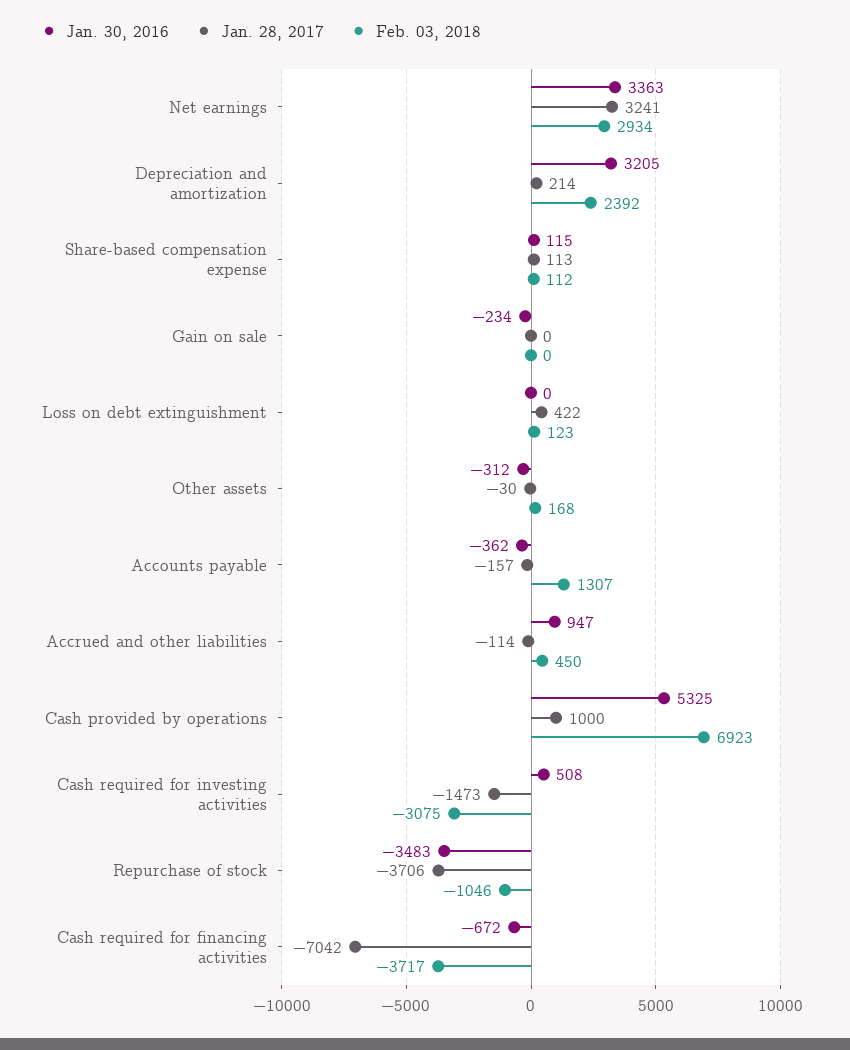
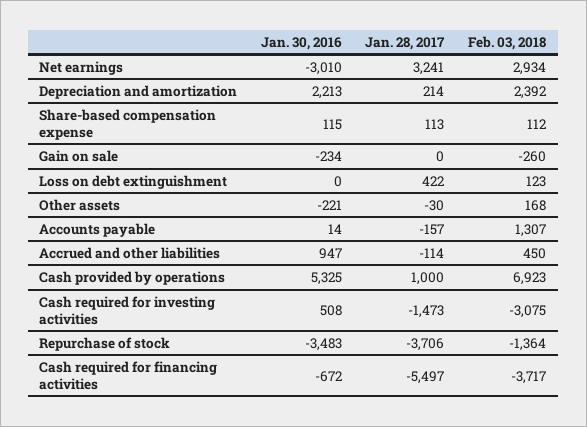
  {
    "Jan. 30, 2016": {
-     "Net earnings": 3363,
+     "Net earnings": -3010,
-     "Depreciation and amortization": 3205,
+     "Depreciation and amortization": 2213,
      "Share-based compensation expense": 115,
      "Gain on sale": -234,
      "Loss on debt extinguishment": 0,
-     "Other assets": -312,
+     "Other assets": -221,
-     "Accounts payable": -362,
+     "Accounts payable": 14,
      "Accrued and other liabilities": 947,
      "Cash provided by operations": 5325,
      "Cash required for investing activities": 508,
      "Repurchase of stock": -3483,
      "Cash required for financing activities": -672
    },
    "Jan. 28, 2017": {
      "Net earnings": 3241,
      "Depreciation and amortization": 214,
      "Share-based compensation expense": 113,
      "Gain on sale": 0,
      "Loss on debt extinguishment": 422,
      "Other assets": -30,
      "Accounts payable": -157,
      "Accrued and other liabilities": -114,
      "Cash provided by operations": 1000,
      "Cash required for investing activities": -1473,
      "Repurchase of stock": -3706,
-     "Cash required for financing activities": -7042
+     "Cash required for financing activities": -5497
    },
    "Feb. 03, 2018": {
      "Net earnings": 2934,
      "Depreciation and amortization": 2392,
      "Share-based compensation expense": 112,
-     "Gain on sale": 0,
+     "Gain on sale": -260,
      "Loss on debt extinguishment": 123,
      "Other assets": 168,
      "Accounts payable": 1307,
      "Accrued and other liabilities": 450,
      "Cash provided by operations": 6923,
      "Cash required for investing activities": -3075,
-     "Repurchase of stock": -1046,
+     "Repurchase of stock": -1364,
      "Cash required for financing activities": -3717
    }
  }

